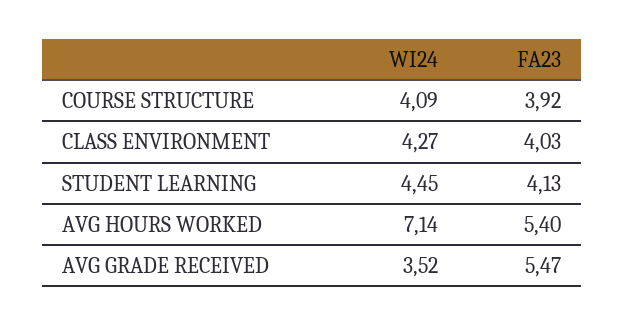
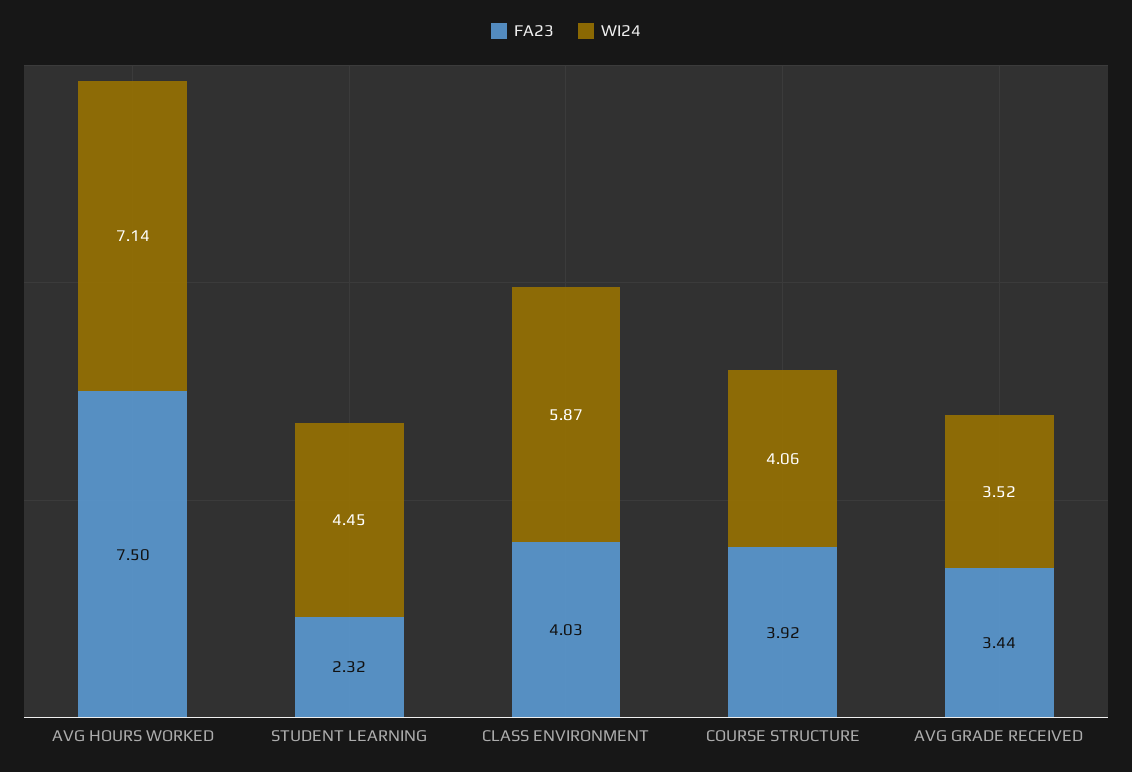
  {
    "WI24": {
-     "COURSE STRUCTURE": 4.09,
+     "COURSE STRUCTURE": 4.06,
-     "CLASS ENVIRONMENT": 4.27,
+     "CLASS ENVIRONMENT": 5.87,
      "STUDENT LEARNING": 4.45,
      "AVG HOURS WORKED": 7.14,
      "AVG GRADE RECEIVED": 3.52
    },
    "FA23": {
      "COURSE STRUCTURE": 3.92,
      "CLASS ENVIRONMENT": 4.03,
-     "STUDENT LEARNING": 4.13,
+     "STUDENT LEARNING": 2.32,
-     "AVG HOURS WORKED": 5.4,
+     "AVG HOURS WORKED": 7.5,
-     "AVG GRADE RECEIVED": 5.47
+     "AVG GRADE RECEIVED": 3.44
    }
  }

